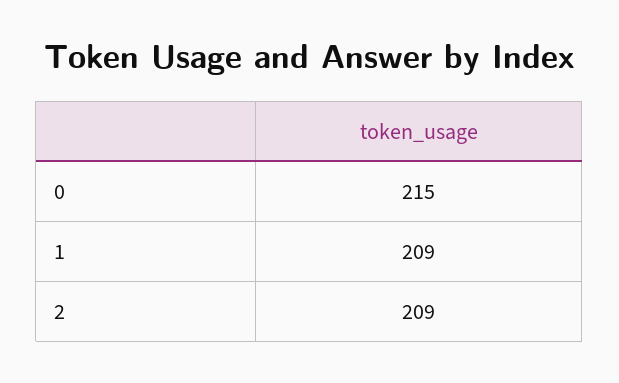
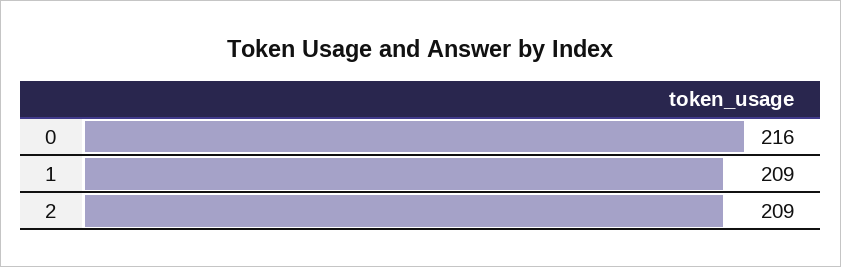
  {
-   "0": 215,
+   "0": 216,
    "1": 209,
    "2": 209
  }

